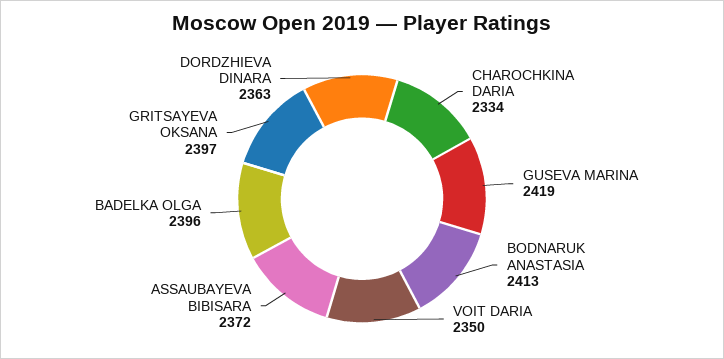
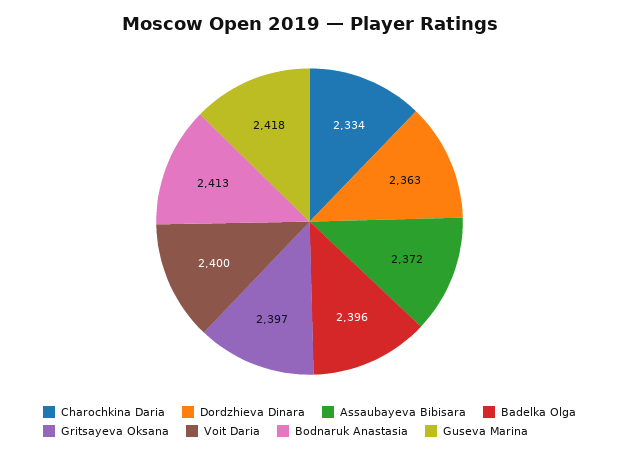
  {
    "CHAROCHKINA DARIA": 2334,
-   "GUSEVA MARINA": 2419,
+   "GUSEVA MARINA": 2418,
    "BODNARUK ANASTASIA": 2413,
-   "VOIT DARIA": 2350,
+   "VOIT DARIA": 2400,
    "ASSAUBAYEVA BIBISARA": 2372,
    "BADELKA OLGA": 2396,
    "GRITSAYEVA OKSANA": 2397,
    "DORDZHIEVA DINARA": 2363
  }

